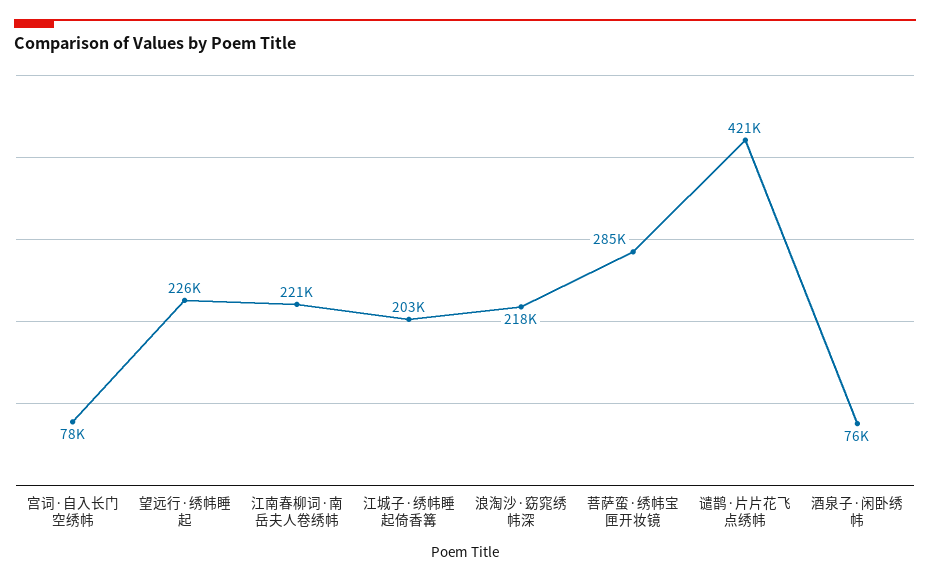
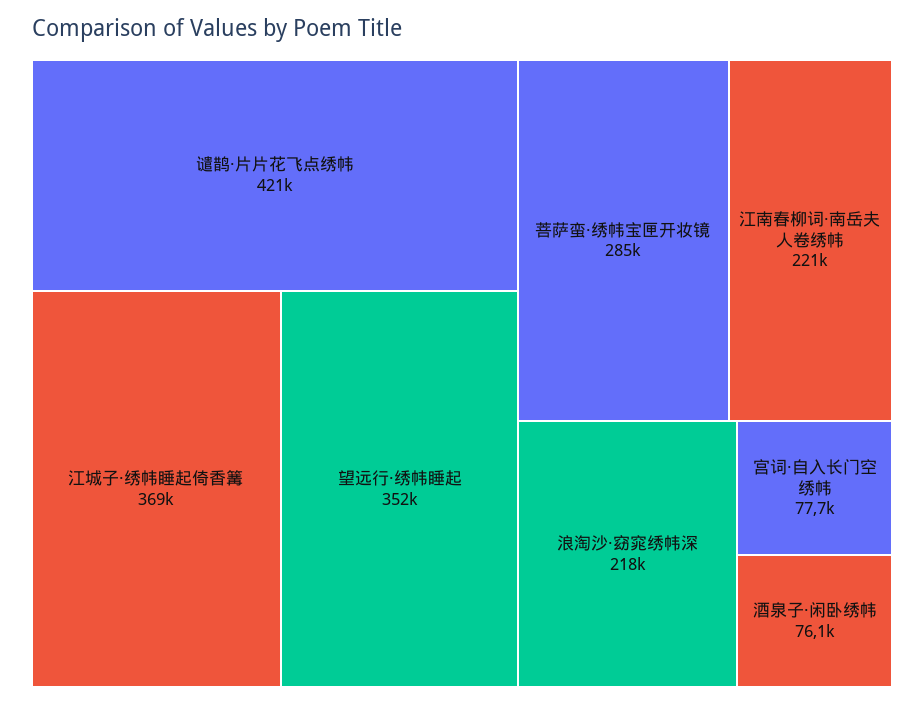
  {
    "宫词·自入长门空绣帏": 77700,
-   "望远行·绣帏睡起": 226000,
+   "望远行·绣帏睡起": 352000,
    "江南春柳词·南岳夫人卷绣帏": 221000,
-   "江城子·绣帏睡起倚香篝": 203000,
+   "江城子·绣帏睡起倚香篝": 369000,
    "浪淘沙·窈窕绣帏深": 218000,
    "菩萨蛮·绣帏宝匣开妆镜": 285000,
    "谴鹊·片片花飞点绣帏": 421000,
    "酒泉子·闲卧绣帏": 76100
  }

